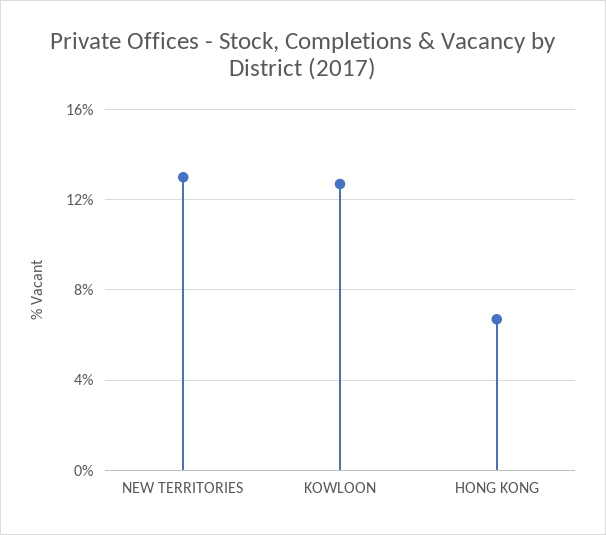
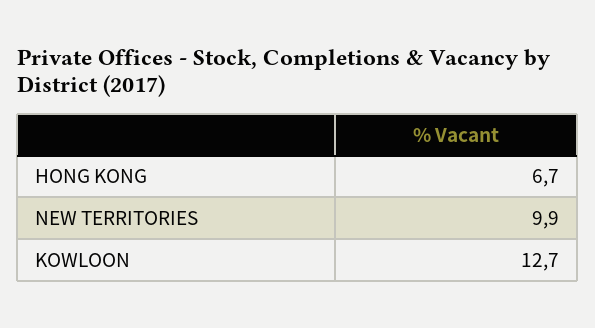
  {
-   "NEW TERRITORIES": 13,
+   "NEW TERRITORIES": 9.9,
    "KOWLOON": 12.7,
    "HONG KONG": 6.7
  }

